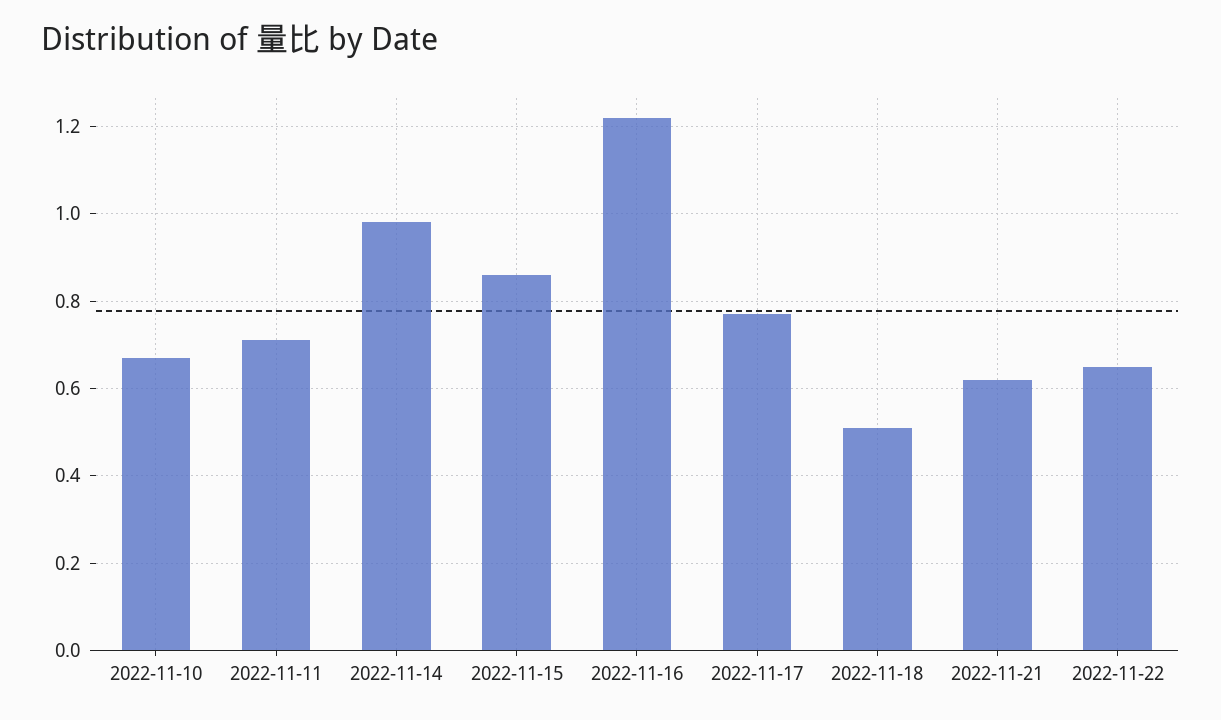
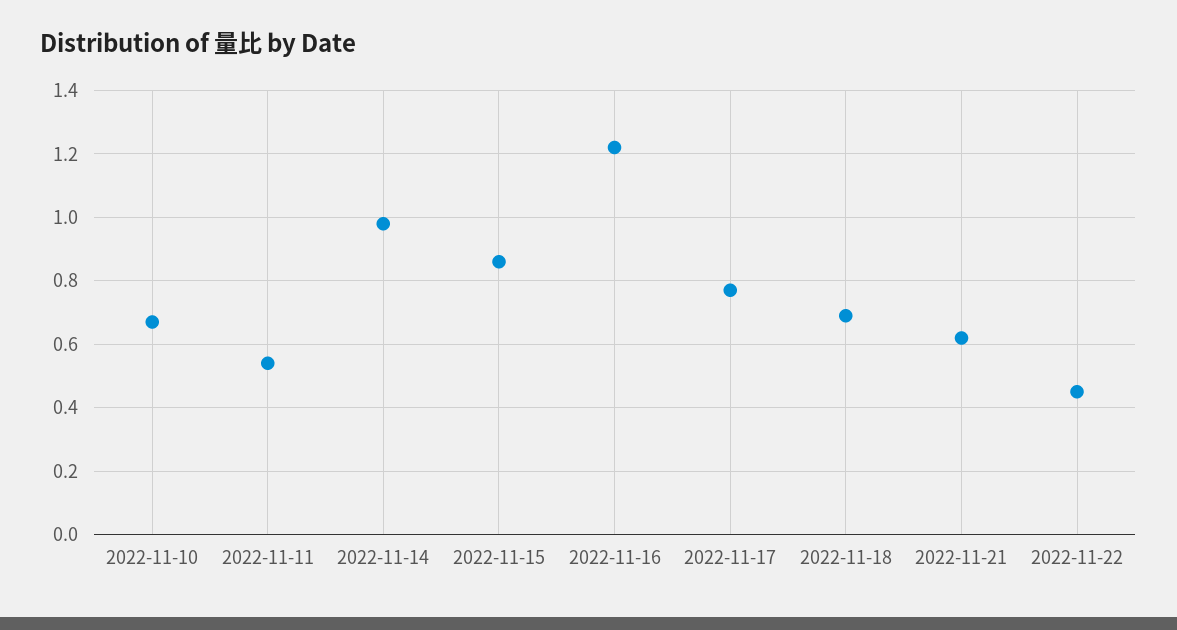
  {
    "2022-11-10": 0.65,
-   "2022-11-11": 0.7,
+   "2022-11-11": 0.55,
    "2022-11-14": 1,
    "2022-11-15": 0.85,
    "2022-11-16": 1.2,
    "2022-11-17": 0.75,
-   "2022-11-18": 0.5,
+   "2022-11-18": 0.7,
    "2022-11-21": 0.6,
-   "2022-11-22": 0.65
+   "2022-11-22": 0.45
  }

